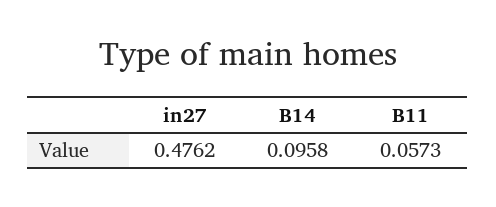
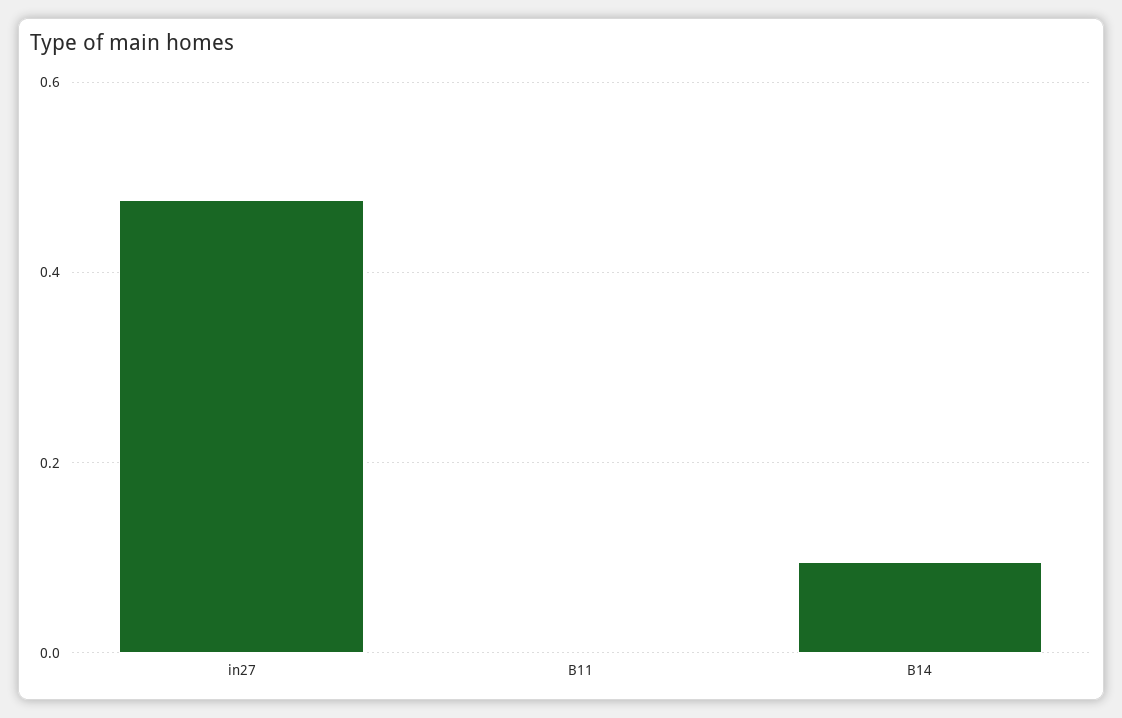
  {
    "in27": 0.4762,
    "B14": 0.0958,
-   "B11": 0.0573
+   "B11": 0
  }

